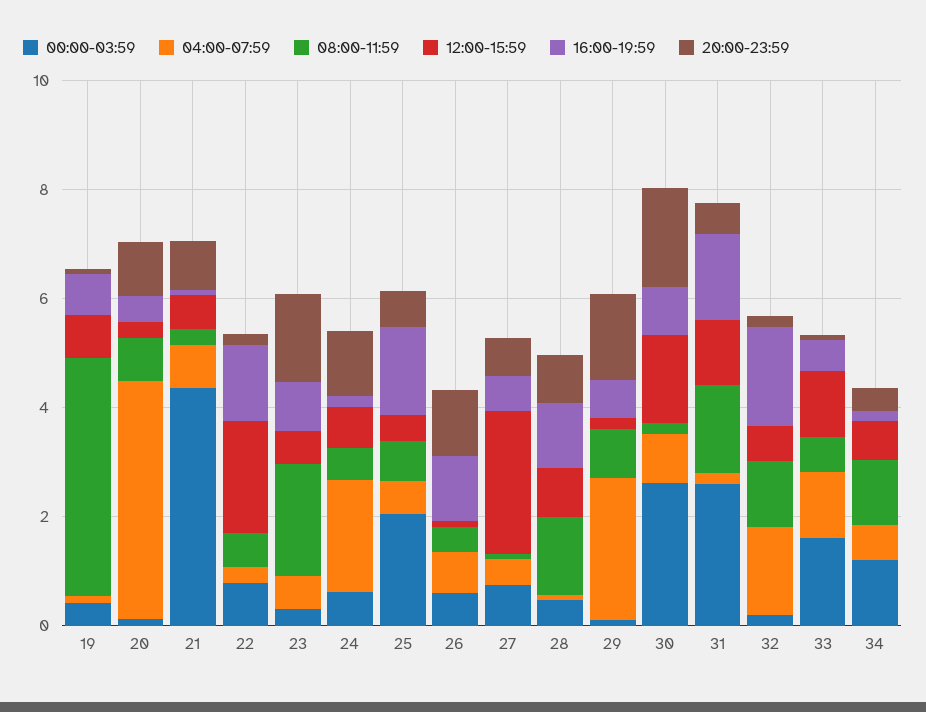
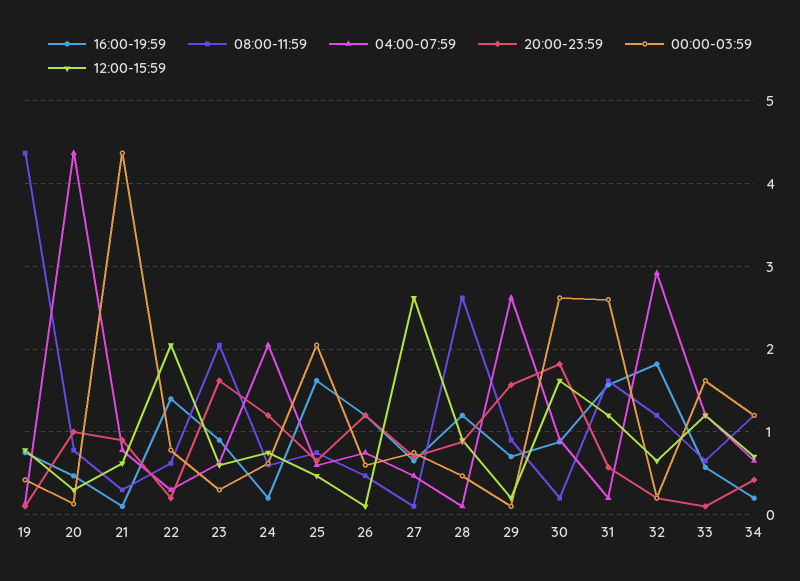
  {
    "00:00-03:59": {
      "19": 0.4,
      "20": 0.1,
      "21": 4.4,
      "22": 0.8,
      "23": 0.3,
      "24": 0.6,
      "25": 2.1,
      "26": 0.6,
      "27": 0.8,
      "28": 0.5,
      "29": 0.1,
      "30": 2.6,
      "31": 2.6,
      "32": 0.2,
      "33": 1.6,
      "34": 1.2
    },
    "04:00-07:59": {
      "19": 0.1,
      "20": 4.4,
      "21": 0.8,
      "22": 0.3,
      "23": 0.6,
      "24": 2.1,
      "25": 0.6,
      "26": 0.8,
      "27": 0.5,
      "28": 0.1,
      "29": 2.6,
      "30": 0.9,
      "31": 0.2,
-     "32": 1.5,
+     "32": 2.9,
      "33": 1.2,
      "34": 0.7
    },
    "08:00-11:59": {
      "19": 4.4,
      "20": 0.8,
      "21": 0.3,
      "22": 0.6,
      "23": 2.1,
      "24": 0.6,
      "25": 0.8,
      "26": 0.5,
      "27": 0.1,
-     "28": 1.5,
+     "28": 2.6,
      "29": 0.9,
      "30": 0.2,
      "31": 1.6,
      "32": 1.2,
      "33": 0.7,
      "34": 1.2
    },
    "12:00-15:59": {
      "19": 0.8,
      "20": 0.3,
      "21": 0.6,
      "22": 2.1,
      "23": 0.6,
      "24": 0.8,
      "25": 0.5,
      "26": 0.1,
      "27": 2.6,
      "28": 0.9,
      "29": 0.2,
      "30": 1.6,
      "31": 1.2,
      "32": 0.7,
      "33": 1.2,
      "34": 0.7
    },
    "16:00-19:59": {
      "19": 0.8,
      "20": 0.5,
      "21": 0.1,
      "22": 1.4,
      "23": 0.9,
      "24": 0.2,
      "25": 1.6,
      "26": 1.2,
      "27": 0.7,
      "28": 1.2,
      "29": 0.7,
      "30": 0.9,
      "31": 1.6,
      "32": 1.8,
      "33": 0.6,
      "34": 0.2
    },
    "20:00-23:59": {
      "19": 0.1,
      "20": 1,
      "21": 0.9,
      "22": 0.2,
      "23": 1.6,
      "24": 1.2,
      "25": 0.7,
      "26": 1.2,
      "27": 0.7,
      "28": 0.9,
      "29": 1.6,
      "30": 1.8,
      "31": 0.6,
      "32": 0.2,
      "33": 0.1,
      "34": 0.4
    }
  }

